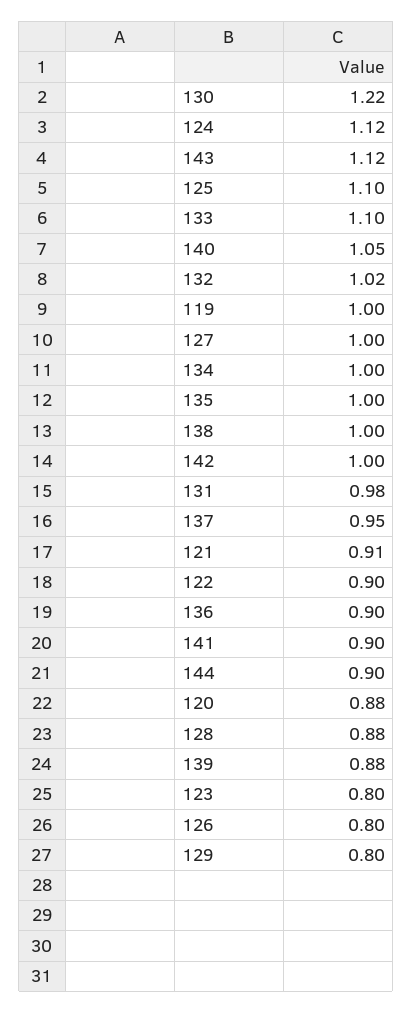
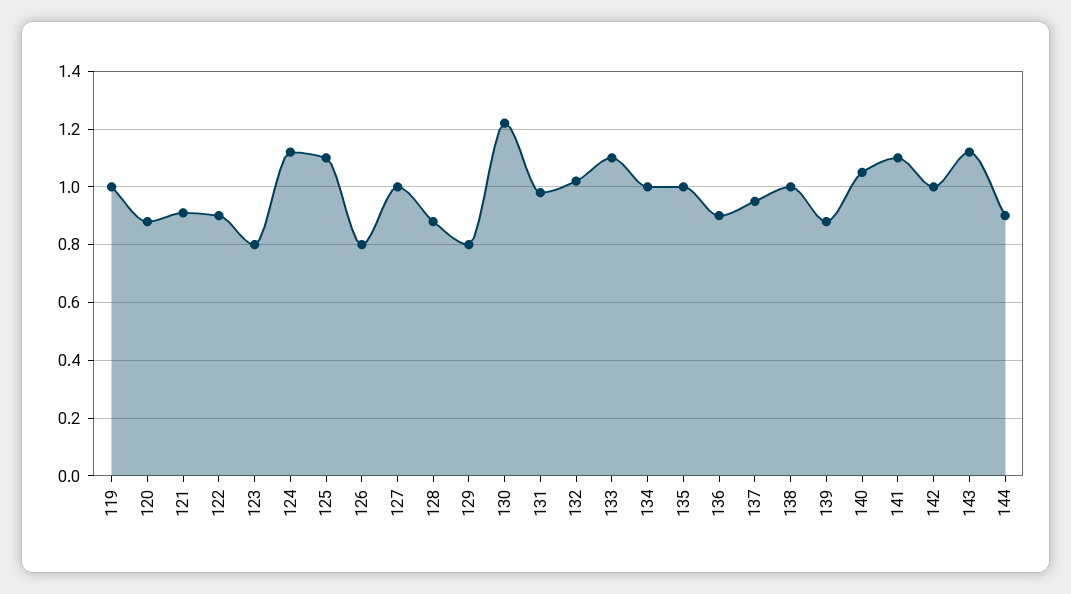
  {
    "130": 1.22,
    "124": 1.12,
    "143": 1.12,
    "125": 1.1,
    "133": 1.1,
    "140": 1.05,
    "132": 1.02,
    "119": 1,
    "127": 1,
    "134": 1,
    "135": 1,
    "138": 1,
    "142": 1,
    "131": 0.98,
    "137": 0.95,
    "121": 0.91,
    "122": 0.9,
    "136": 0.9,
-   "141": 0.9,
+   "141": 1.1,
    "144": 0.9,
    "120": 0.88,
    "128": 0.88,
    "139": 0.88,
    "123": 0.8,
    "126": 0.8,
    "129": 0.8
  }

